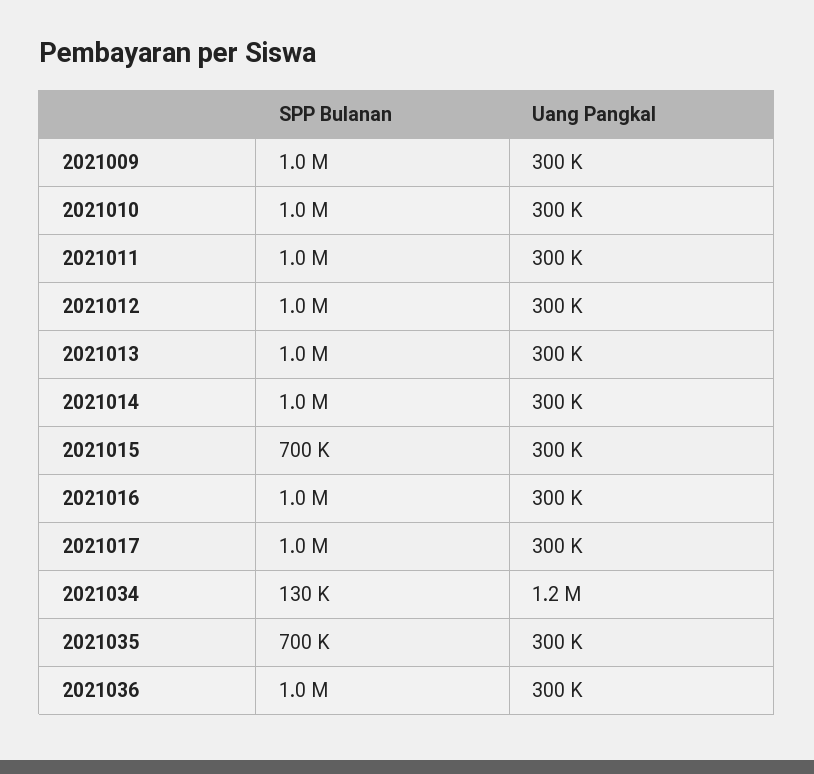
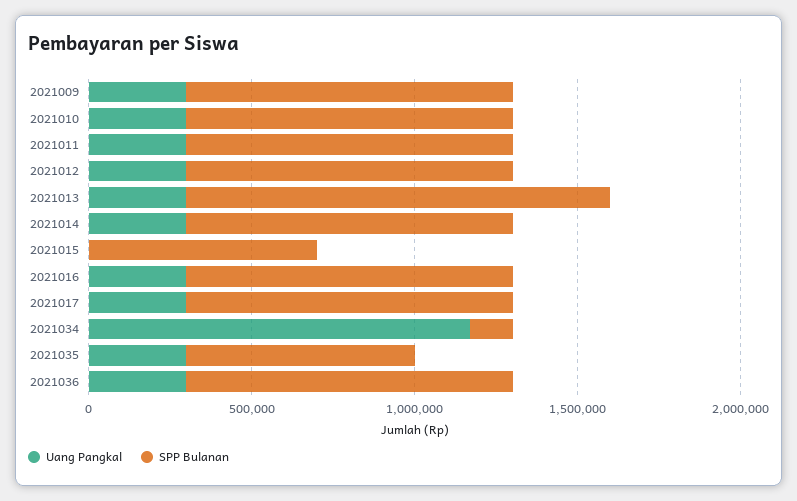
  {
    "SPP Bulanan": {
      "2021009": 1000000,
      "2021010": 1000000,
      "2021011": 1000000,
      "2021012": 1000000,
-     "2021013": 1000000,
+     "2021013": 1300000,
      "2021014": 1000000,
      "2021015": 700000,
      "2021016": 1000000,
      "2021017": 1000000,
      "2021034": 130000,
      "2021035": 700000,
      "2021036": 1000000
    },
    "Uang Pangkal": {
      "2021009": 300000,
      "2021010": 300000,
      "2021011": 300000,
      "2021012": 300000,
      "2021013": 300000,
      "2021014": 300000,
-     "2021015": 300000,
+     "2021015": 0,
      "2021016": 300000,
      "2021017": 300000,
      "2021034": 1200000,
      "2021035": 300000,
      "2021036": 300000
    }
  }

